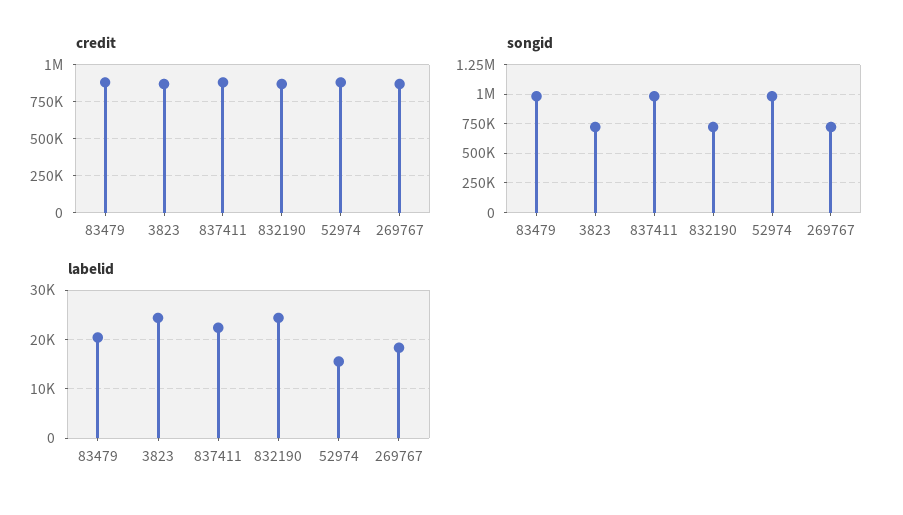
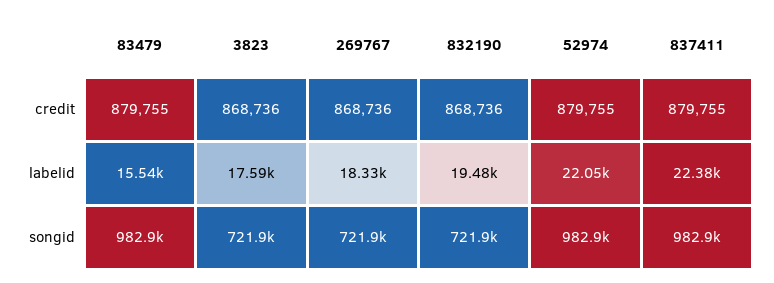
  {
    "credit": {
      "83479": 879755,
      "3823": 868736,
      "837411": 879755,
      "832190": 868736,
      "52974": 879755,
      "269767": 868736
    },
    "songid": {
      "83479": 982900,
      "3823": 721900,
      "837411": 982900,
      "832190": 721900,
      "52974": 982900,
      "269767": 721900
    },
    "labelid": {
-     "83479": 20000,
+     "83479": 15540,
-     "3823": 24000,
+     "3823": 17590,
      "837411": 22380,
-     "832190": 24000,
+     "832190": 19480,
-     "52974": 16000,
+     "52974": 22050,
      "269767": 18330
    }
  }

